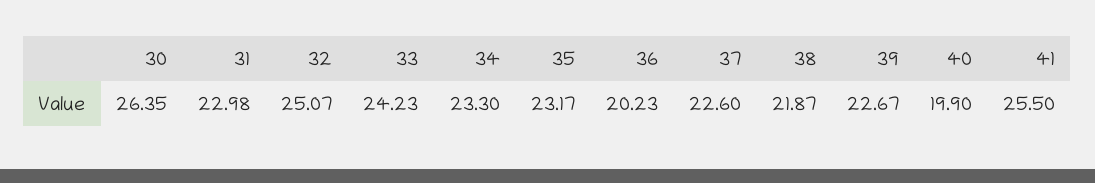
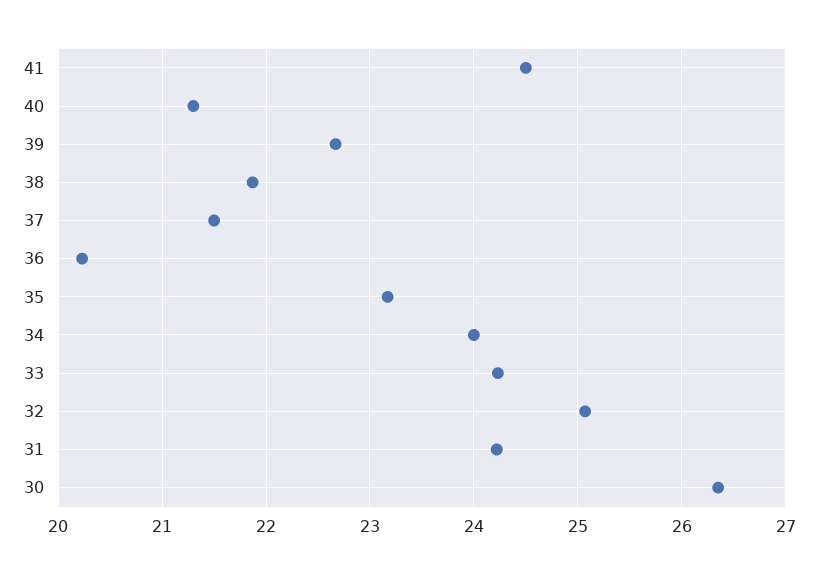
  {
    "30": 26.35,
-   "31": 22.98,
+   "31": 24.2,
    "32": 25.07,
    "33": 24.23,
-   "34": 23.3,
+   "34": 24,
    "35": 23.17,
    "36": 20.23,
-   "37": 22.6,
+   "37": 21.5,
    "38": 21.87,
    "39": 22.67,
-   "40": 19.9,
+   "40": 21.3,
-   "41": 25.5
+   "41": 24.5
  }

